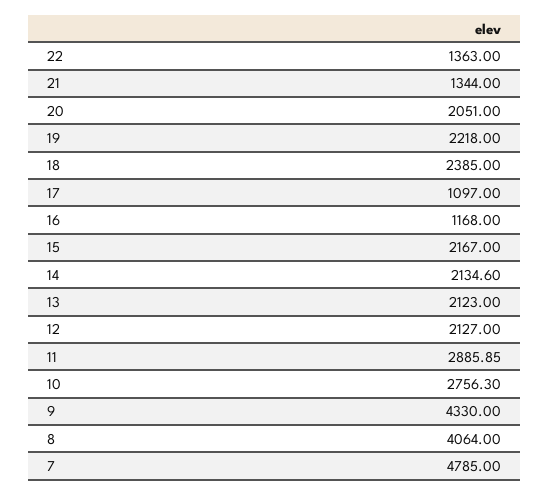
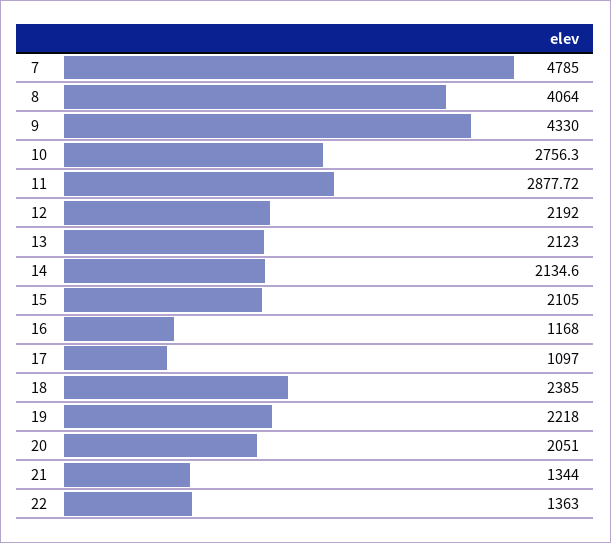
  {
    "22": 1363,
    "21": 1344,
    "20": 2051,
    "19": 2218,
    "18": 2385,
    "17": 1097,
    "16": 1168,
-   "15": 2167,
+   "15": 2105,
    "14": 2134.6,
    "13": 2123,
-   "12": 2127,
+   "12": 2192,
-   "11": 2885.85,
+   "11": 2877.72,
    "10": 2756.3,
    "9": 4330,
    "8": 4064,
    "7": 4785
  }

